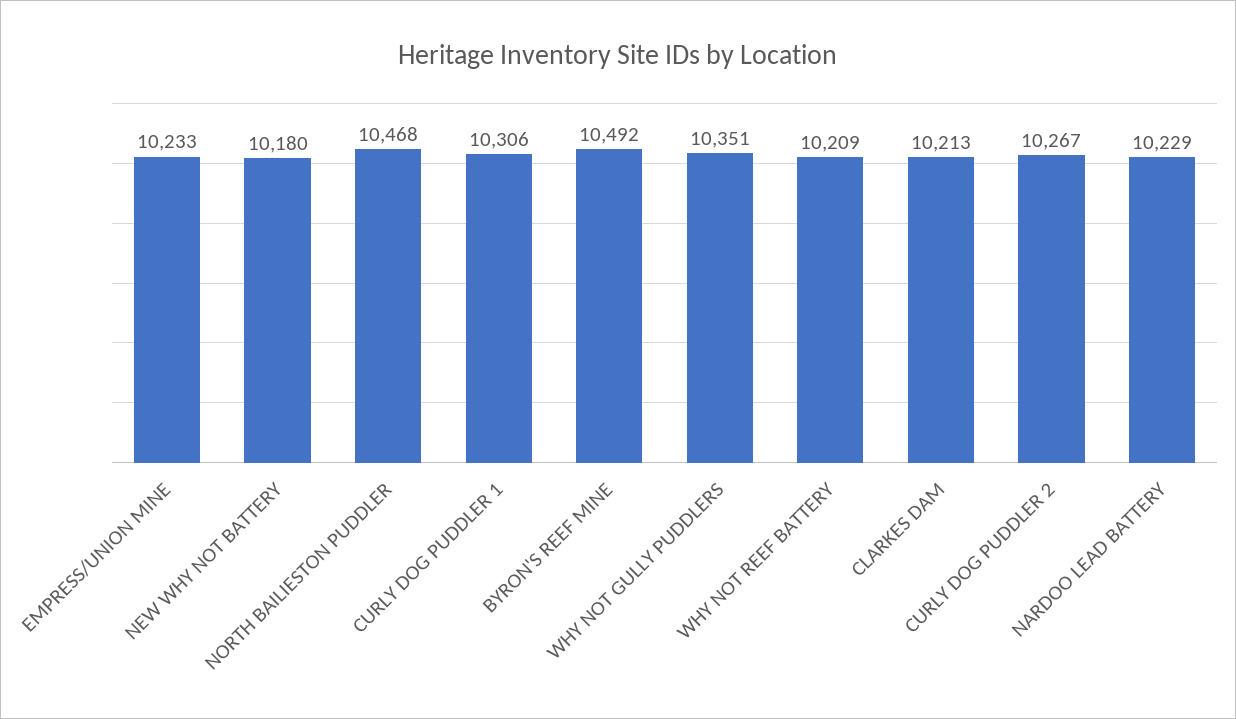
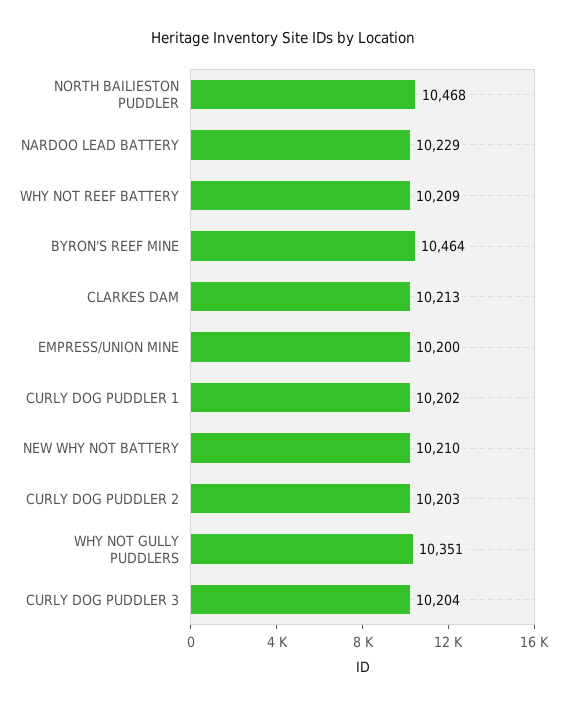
  {
-   "EMPRESS/UNION MINE": 10233,
+   "EMPRESS/UNION MINE": 10200,
-   "NEW WHY NOT BATTERY": 10180,
+   "NEW WHY NOT BATTERY": 10210,
    "NORTH BAILIESTON PUDDLER": 10468,
-   "CURLY DOG PUDDLER 1": 10306,
+   "CURLY DOG PUDDLER 1": 10202,
-   "BYRON'S REEF MINE": 10492,
+   "BYRON'S REEF MINE": 10464,
    "WHY NOT GULLY PUDDLERS": 10351,
    "WHY NOT REEF BATTERY": 10209,
    "CLARKES DAM": 10213,
-   "CURLY DOG PUDDLER 2": 10267,
+   "CURLY DOG PUDDLER 2": 10203,
-   "NARDOO LEAD BATTERY": 10229
+   "NARDOO LEAD BATTERY": 10229,
+   "CURLY DOG PUDDLER 3": 10204
  }

